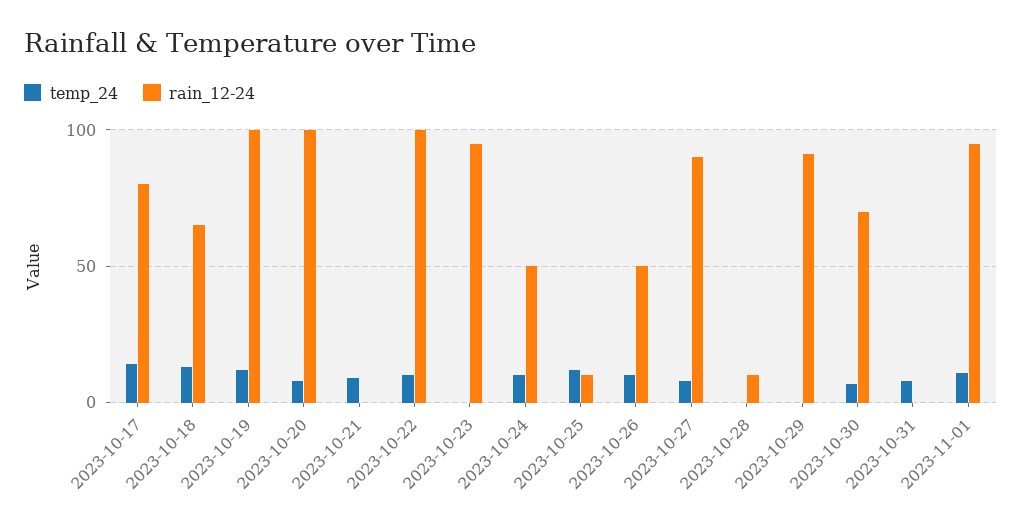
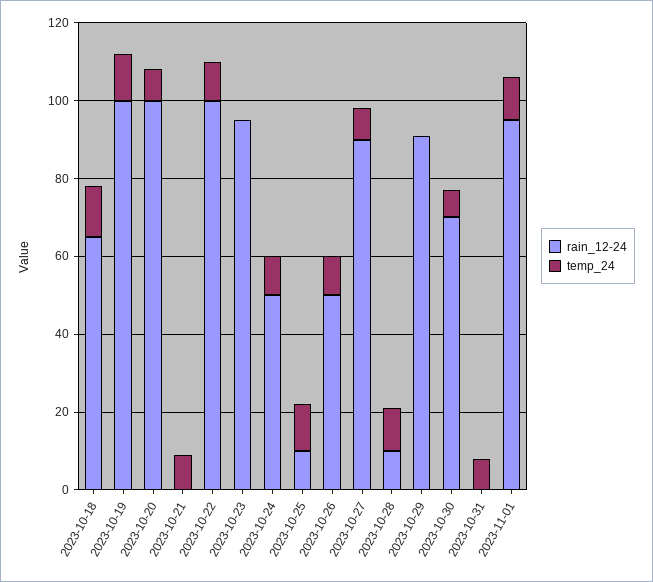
  {
    "temp_24": {
-     "2023-10-17": 15,
      "2023-10-18": 15,
      "2023-10-19": 10,
      "2023-10-20": 10,
      "2023-10-21": 10,
      "2023-10-22": 10,
      "2023-10-23": 0,
      "2023-10-24": 10,
      "2023-10-25": 10,
      "2023-10-26": 10,
      "2023-10-27": 10,
-     "2023-10-28": 0,
+     "2023-10-28": 10,
      "2023-10-29": 0,
      "2023-10-30": 5,
      "2023-10-31": 10,
      "2023-11-01": 10
    },
    "rain_12-24": {
-     "2023-10-17": 80,
      "2023-10-18": 65,
      "2023-10-19": 100,
      "2023-10-20": 100,
      "2023-10-21": 0,
      "2023-10-22": 100,
      "2023-10-23": 95,
      "2023-10-24": 50,
      "2023-10-25": 10,
      "2023-10-26": 50,
      "2023-10-27": 90,
      "2023-10-28": 10,
      "2023-10-29": 90,
      "2023-10-30": 70,
      "2023-10-31": 0,
      "2023-11-01": 95
    }
  }

